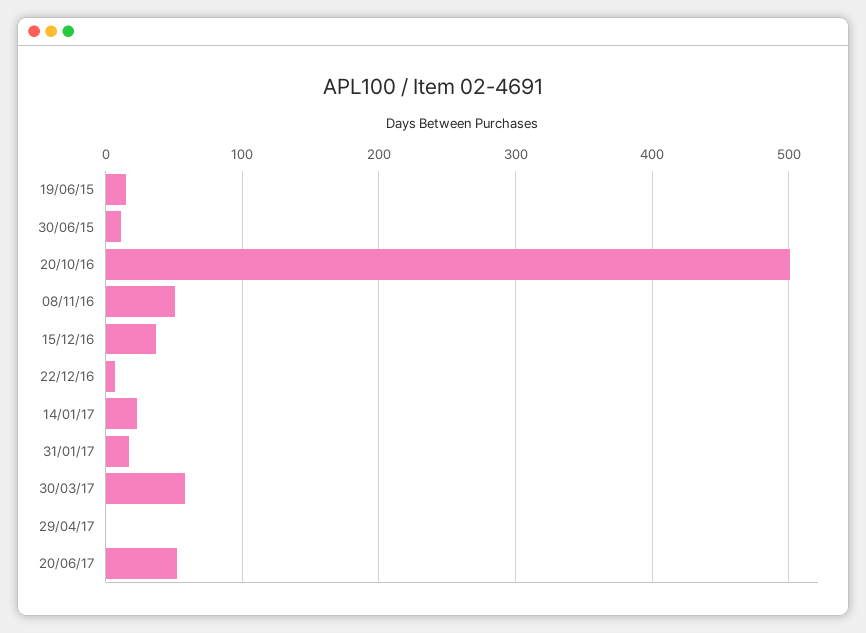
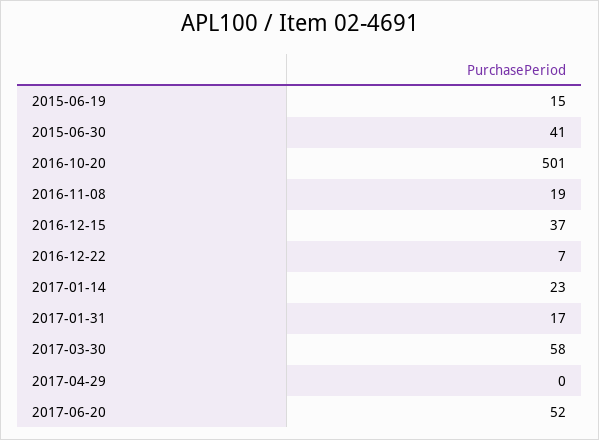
  {
    "19/06/15": 15,
-   "30/06/15": 10,
+   "30/06/15": 41,
    "20/10/16": 501,
-   "08/11/16": 50,
+   "08/11/16": 19,
    "15/12/16": 37,
    "22/12/16": 7,
    "14/01/17": 23,
    "31/01/17": 17,
    "30/03/17": 58,
    "29/04/17": 0,
    "20/06/17": 52
  }

